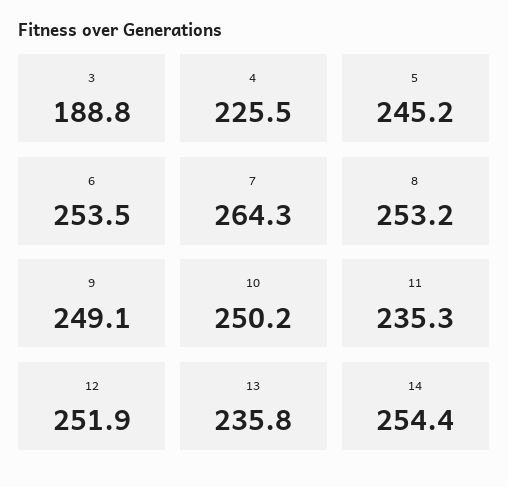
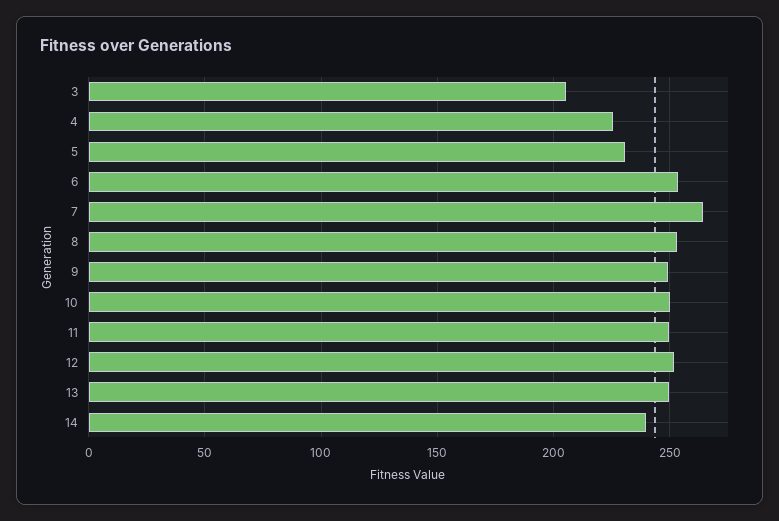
  {
-   "3": 188.8,
+   "3": 205,
    "4": 225.5,
-   "5": 245.2,
+   "5": 230,
    "6": 253.5,
    "7": 264.3,
    "8": 253.2,
    "9": 249.1,
    "10": 250.2,
-   "11": 235.3,
+   "11": 250,
    "12": 251.9,
-   "13": 235.8,
+   "13": 250,
-   "14": 254.4
+   "14": 240
  }

